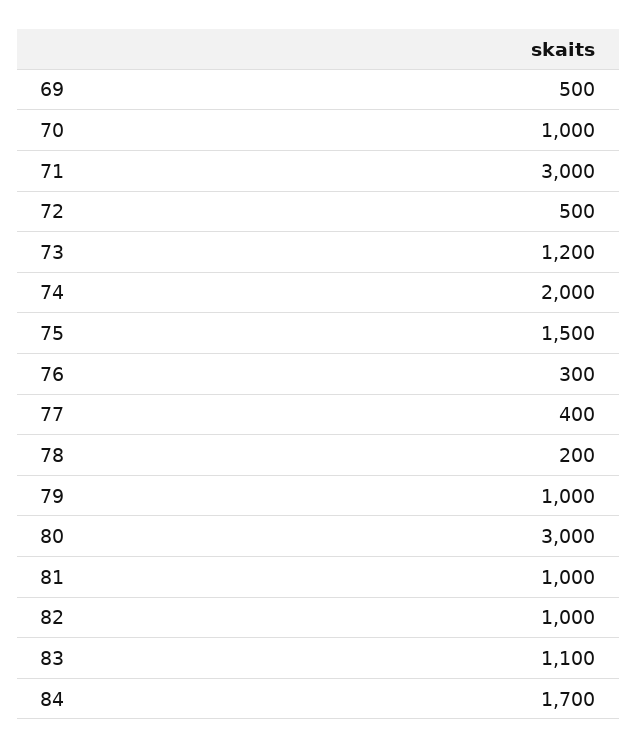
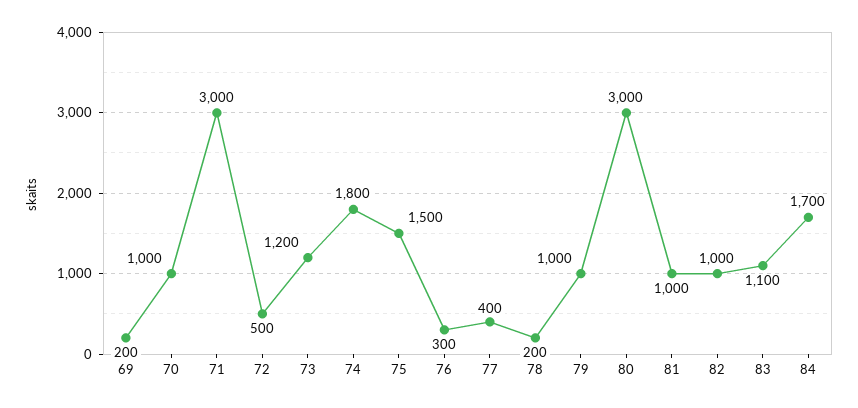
  {
-   "69": 500,
+   "69": 200,
    "70": 1000,
    "71": 3000,
    "72": 500,
    "73": 1200,
-   "74": 2000,
+   "74": 1800,
    "75": 1500,
    "76": 300,
    "77": 400,
    "78": 200,
    "79": 1000,
    "80": 3000,
    "81": 1000,
    "82": 1000,
    "83": 1100,
    "84": 1700
  }

